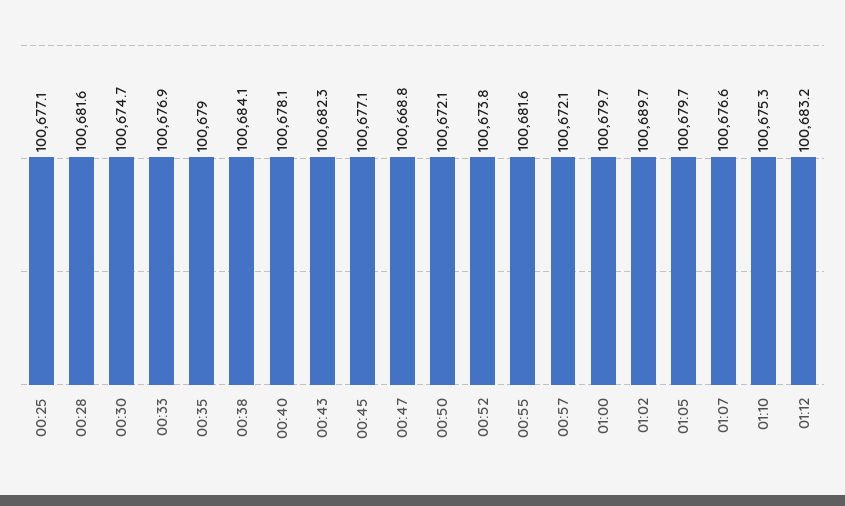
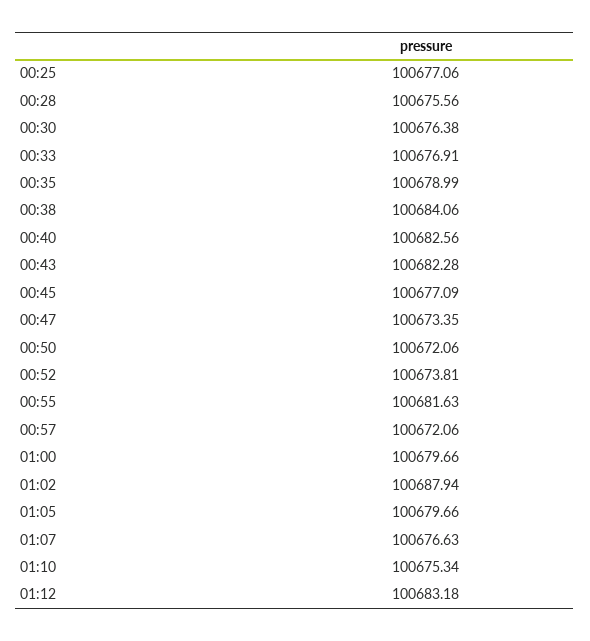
  {
    "00:25": 100677.06,
-   "00:28": 100681.6,
+   "00:28": 100675.56,
-   "00:30": 100674.7,
+   "00:30": 100676.38,
    "00:33": 100676.91,
    "00:35": 100678.99,
    "00:38": 100684.06,
-   "00:40": 100678.1,
+   "00:40": 100682.56,
    "00:43": 100682.28,
    "00:45": 100677.09,
-   "00:47": 100668.8,
+   "00:47": 100673.35,
    "00:50": 100672.06,
    "00:52": 100673.81,
    "00:55": 100681.63,
    "00:57": 100672.06,
    "01:00": 100679.66,
-   "01:02": 100689.7,
+   "01:02": 100687.94,
    "01:05": 100679.66,
    "01:07": 100676.63,
    "01:10": 100675.34,
    "01:12": 100683.18
  }

